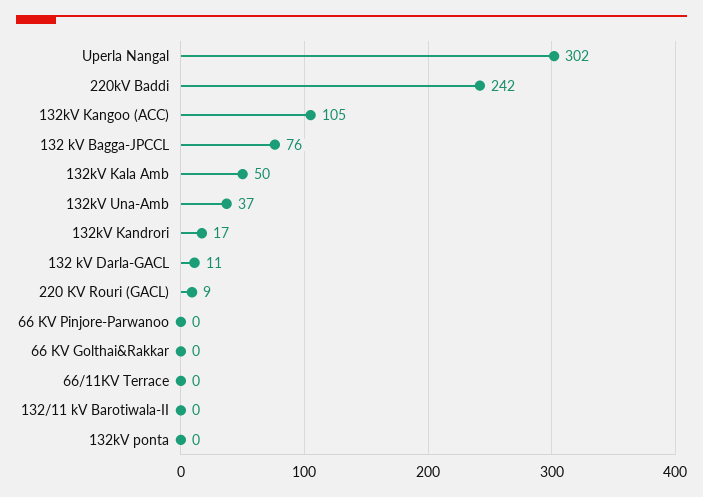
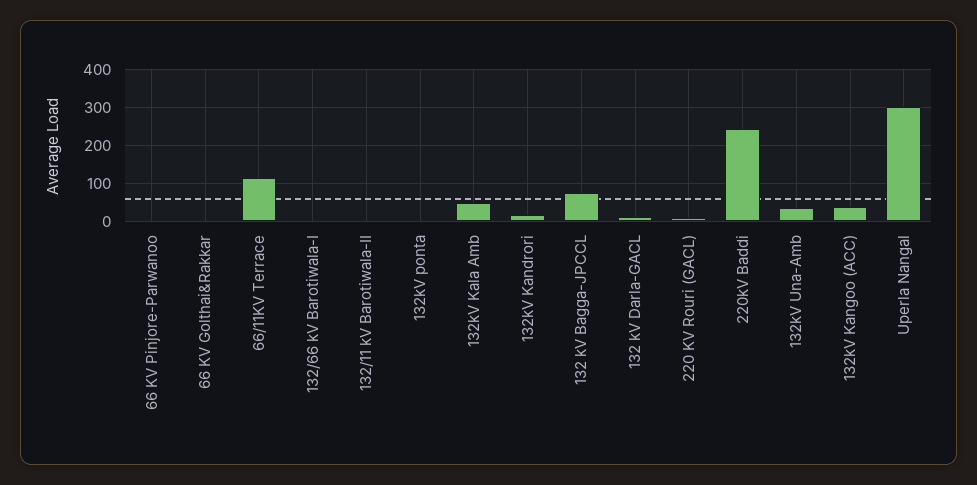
  {
    "Uperla Nangal": 302,
    "220kV Baddi": 242,
-   "132kV Kangoo (ACC)": 105,
+   "132kV Kangoo (ACC)": 40,
    "132 kV Bagga-JPCCL": 76,
    "132kV Kala Amb": 50,
    "132kV Una-Amb": 37,
    "132kV Kandrori": 17,
    "132 kV Darla-GACL": 11,
    "220 KV Rouri (GACL)": 9,
    "66 KV Pinjore-Parwanoo": 0,
    "66 KV Golthai&Rakkar": 0,
-   "66/11KV Terrace": 0,
+   "66/11KV Terrace": 120,
    "132/11 kV Barotiwala-II": 0,
-   "132kV ponta": 0
+   "132kV ponta": 0,
+   "132/66 kV Barotiwala-I": 0
  }

